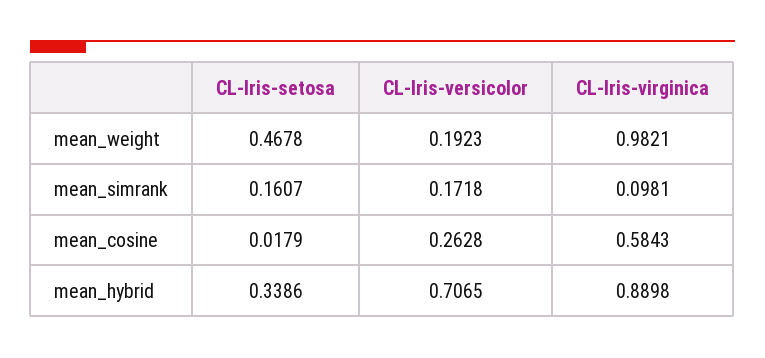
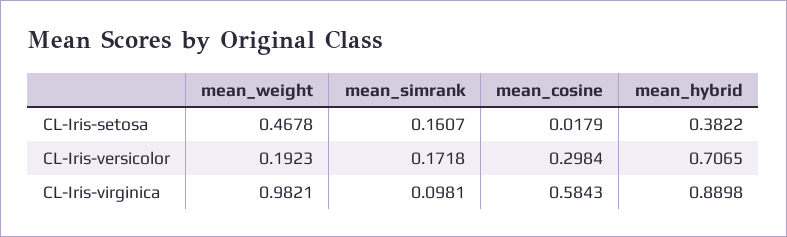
  {
    "CL-Iris-setosa": {
      "mean_weight": 0.4678,
      "mean_simrank": 0.1607,
      "mean_cosine": 0.0179,
-     "mean_hybrid": 0.3386
+     "mean_hybrid": 0.3822
    },
    "CL-Iris-versicolor": {
      "mean_weight": 0.1923,
      "mean_simrank": 0.1718,
-     "mean_cosine": 0.2628,
+     "mean_cosine": 0.2984,
      "mean_hybrid": 0.7065
    },
    "CL-Iris-virginica": {
      "mean_weight": 0.9821,
      "mean_simrank": 0.0981,
      "mean_cosine": 0.5843,
      "mean_hybrid": 0.8898
    }
  }

